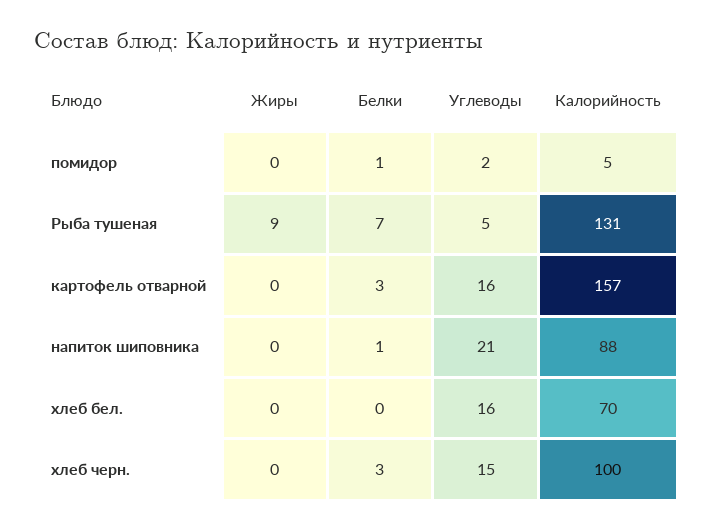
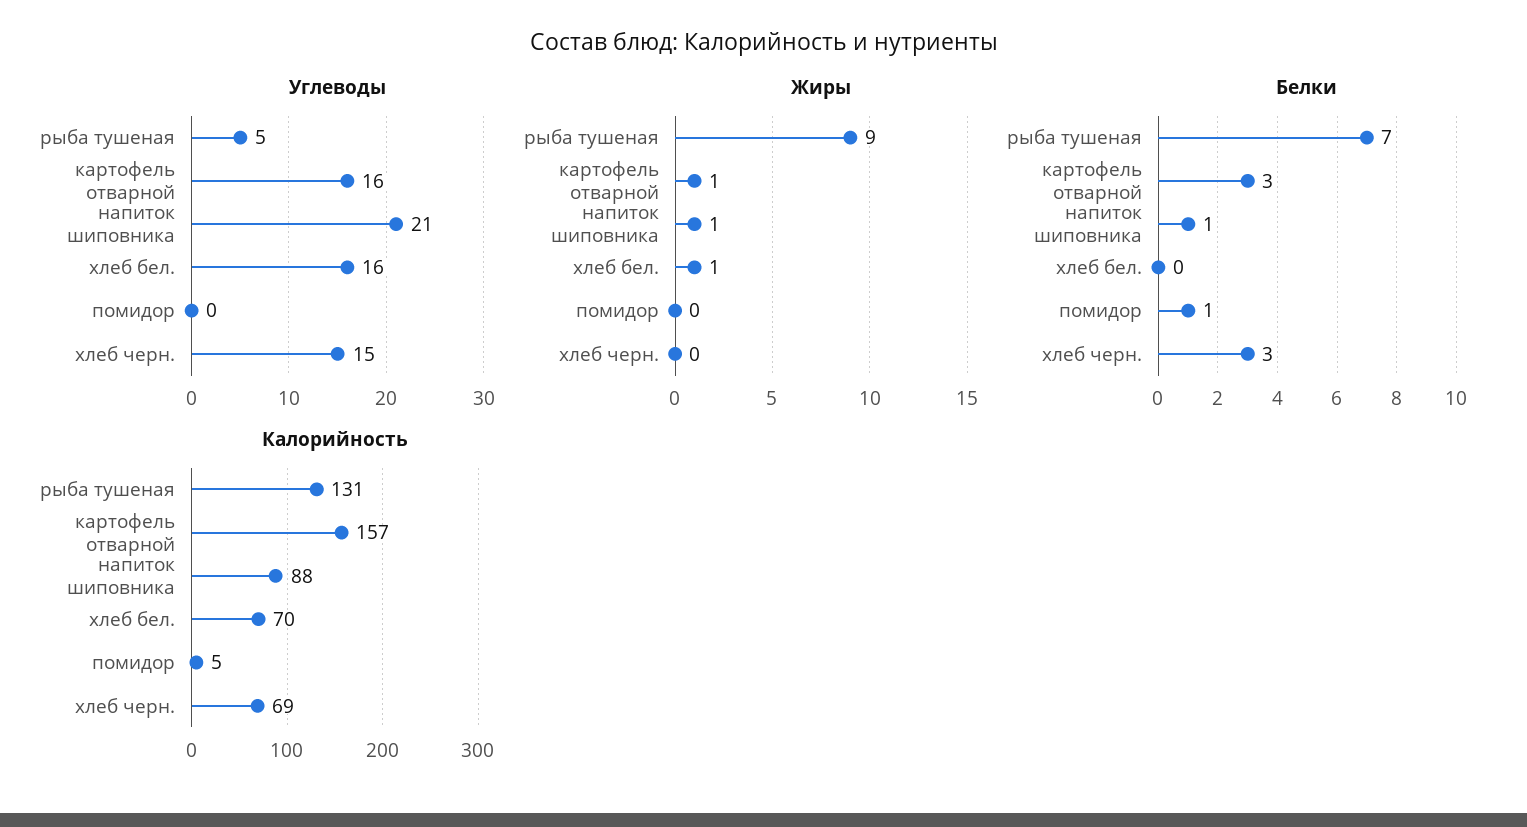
  {
    "Жиры": {
      "помидор": 0,
      "Рыба тушеная": 9,
-     "картофель отварной": 0,
+     "картофель отварной": 1,
-     "напиток шиповника": 0,
+     "напиток шиповника": 1,
-     "хлеб бел.": 0,
+     "хлеб бел.": 1,
      "хлеб черн.": 0
    },
    "Белки": {
      "помидор": 1,
      "Рыба тушеная": 7,
      "картофель отварной": 3,
      "напиток шиповника": 1,
      "хлеб бел.": 0,
      "хлеб черн.": 3
    },
    "Углеводы": {
-     "помидор": 2,
+     "помидор": 0,
      "Рыба тушеная": 5,
      "картофель отварной": 16,
      "напиток шиповника": 21,
      "хлеб бел.": 16,
      "хлеб черн.": 15
    },
    "Калорийность": {
      "помидор": 5,
      "Рыба тушеная": 131,
      "картофель отварной": 157,
      "напиток шиповника": 88,
      "хлеб бел.": 70,
-     "хлеб черн.": 100
+     "хлеб черн.": 69
    }
  }

